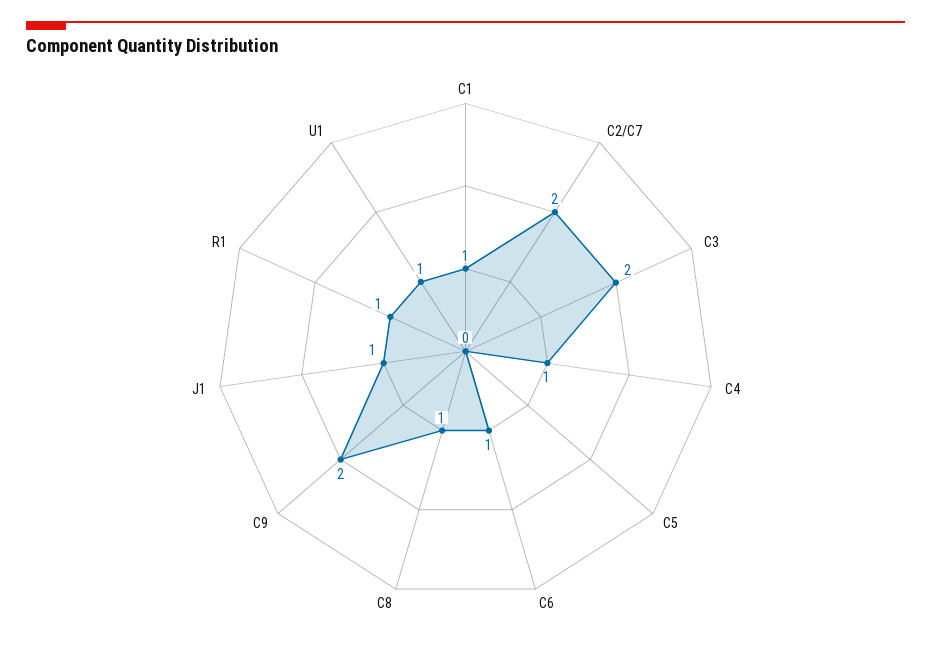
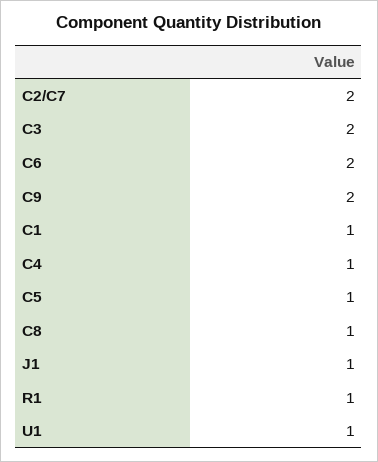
  {
    "C1": 1,
    "C2/C7": 2,
    "C3": 2,
    "C4": 1,
-   "C5": 0,
+   "C5": 1,
-   "C6": 1,
+   "C6": 2,
    "C8": 1,
    "C9": 2,
    "J1": 1,
    "R1": 1,
    "U1": 1
  }

